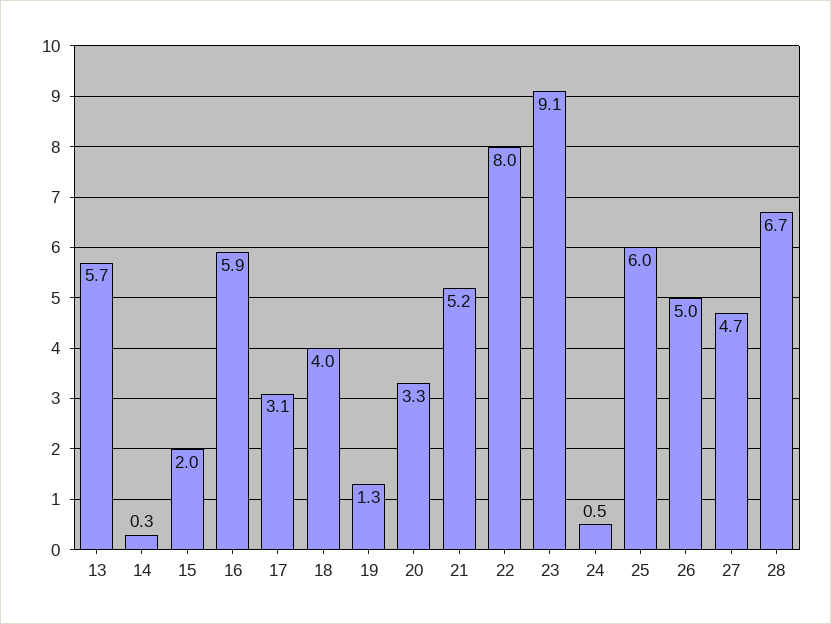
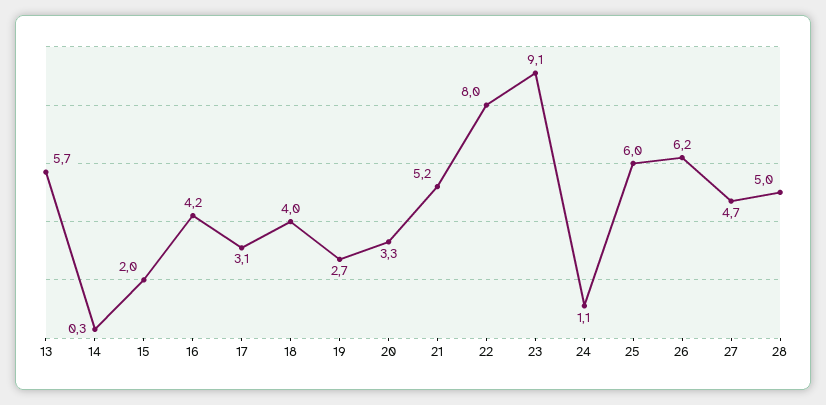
  {
    "13": 5.7,
    "14": 0.3,
    "15": 2,
-   "16": 5.9,
+   "16": 4.2,
    "17": 3.1,
    "18": 4,
-   "19": 1.3,
+   "19": 2.7,
    "20": 3.3,
    "21": 5.2,
    "22": 8,
    "23": 9.1,
-   "24": 0.5,
+   "24": 1.1,
    "25": 6,
-   "26": 5,
+   "26": 6.2,
    "27": 4.7,
-   "28": 6.7
+   "28": 5
  }

